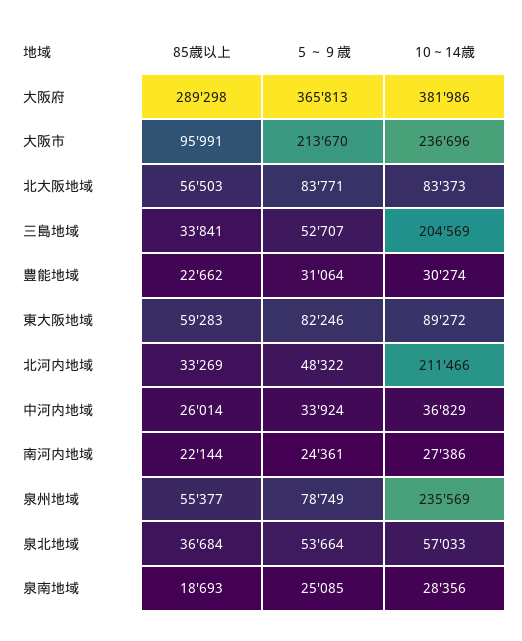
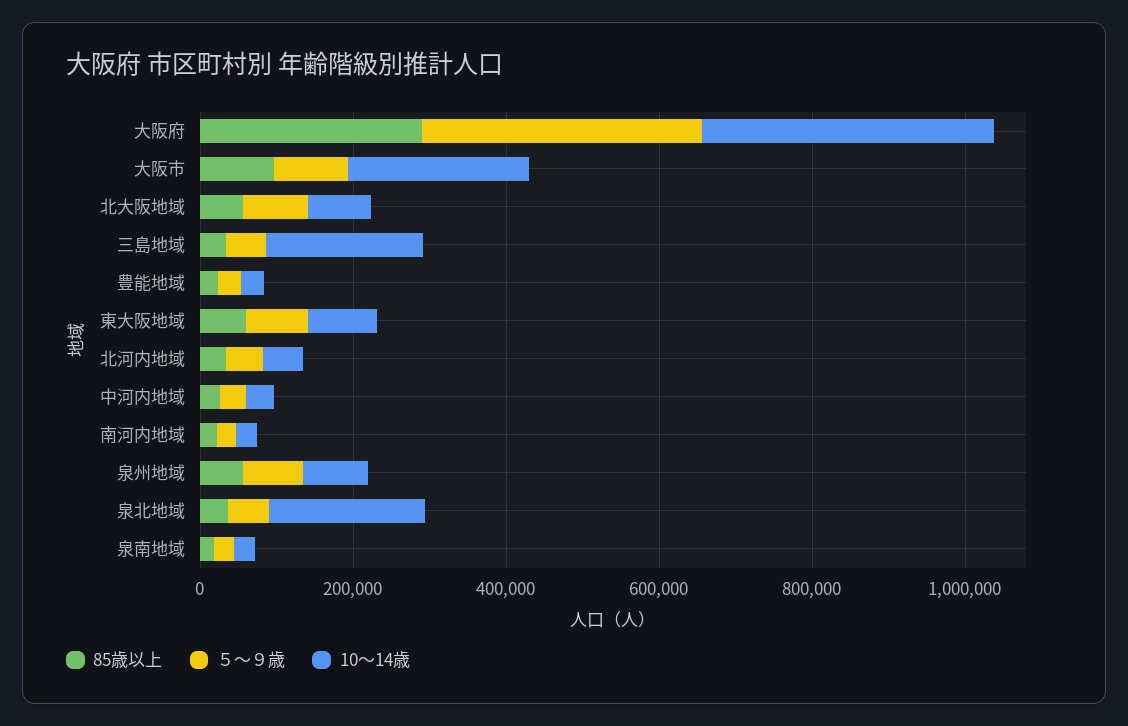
  {
    "85歳以上": {
      "大阪府": 289298,
      "大阪市": 95991,
      "北大阪地域": 56503,
      "三島地域": 33841,
      "豊能地域": 22662,
      "東大阪地域": 59283,
      "北河内地域": 33269,
      "中河内地域": 26014,
      "南河内地域": 22144,
      "泉州地域": 55377,
      "泉北地域": 36684,
      "泉南地域": 18693
    },
    "５～９歳": {
      "大阪府": 365813,
-     "大阪市": 213670,
+     "大阪市": 100000,
      "北大阪地域": 83771,
      "三島地域": 52707,
      "豊能地域": 31064,
      "東大阪地域": 82246,
      "北河内地域": 48322,
      "中河内地域": 33924,
      "南河内地域": 24361,
      "泉州地域": 78749,
      "泉北地域": 53664,
      "泉南地域": 25085
    },
    "10～14歳": {
      "大阪府": 381986,
      "大阪市": 236696,
      "北大阪地域": 83373,
      "三島地域": 204569,
      "豊能地域": 30274,
      "東大阪地域": 89272,
-     "北河内地域": 211466,
+     "北河内地域": 50000,
      "中河内地域": 36829,
      "南河内地域": 27386,
-     "泉州地域": 235569,
+     "泉州地域": 100000,
-     "泉北地域": 57033,
+     "泉北地域": 200000,
      "泉南地域": 28356
    }
  }

